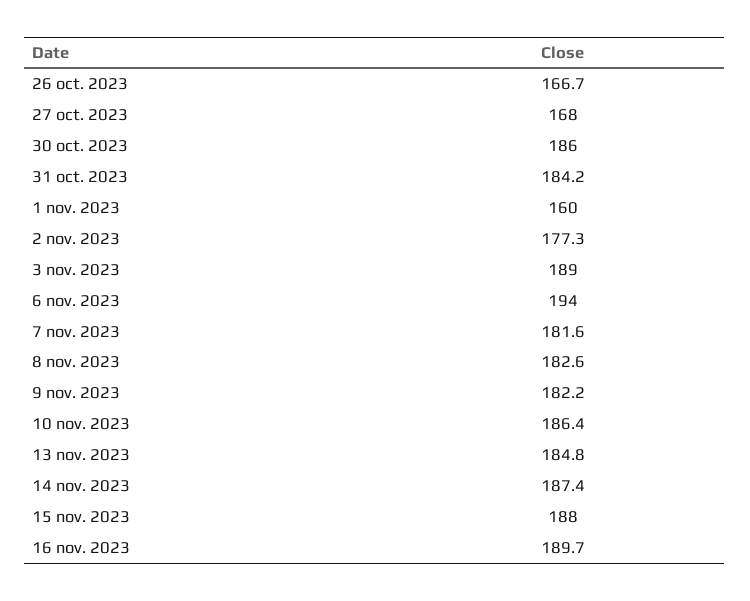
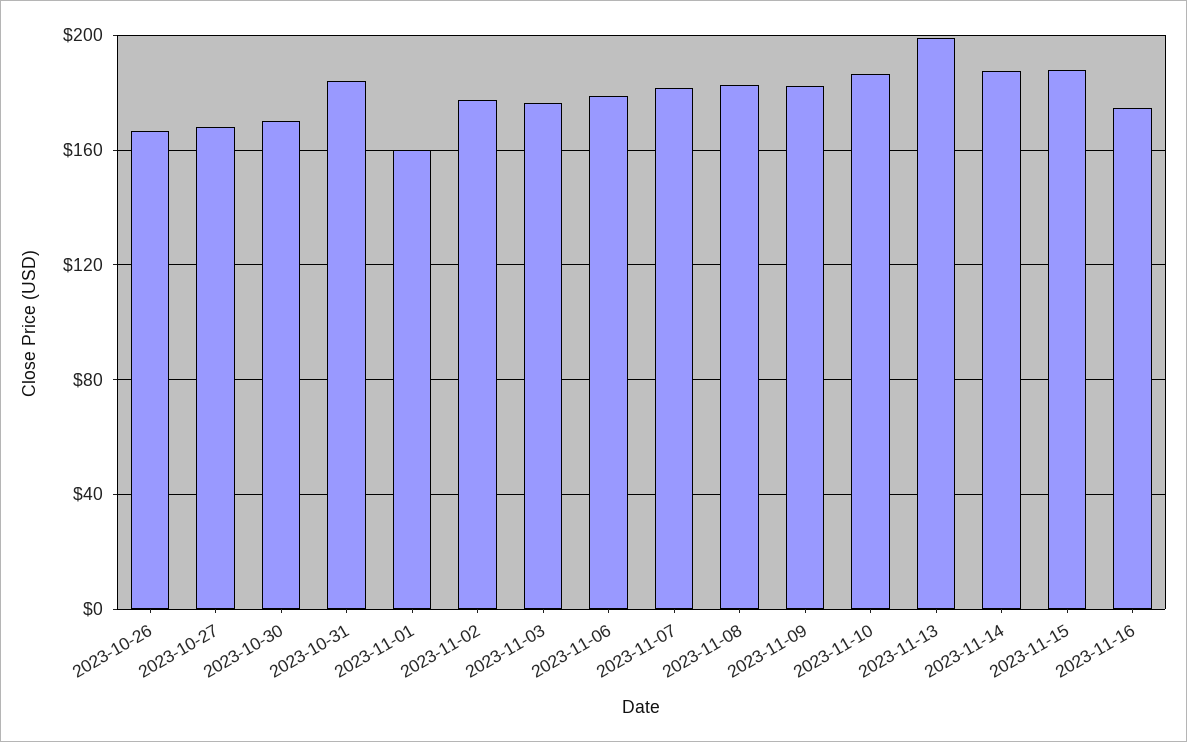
  {
    "26 oct. 2023": 166.7,
    "27 oct. 2023": 168,
-   "30 oct. 2023": 186,
+   "30 oct. 2023": 170,
    "31 oct. 2023": 184.2,
    "1 nov. 2023": 160,
    "2 nov. 2023": 177.3,
-   "3 nov. 2023": 189,
+   "3 nov. 2023": 175,
-   "6 nov. 2023": 194,
+   "6 nov. 2023": 180,
    "7 nov. 2023": 181.6,
    "8 nov. 2023": 182.6,
    "9 nov. 2023": 182.2,
    "10 nov. 2023": 186.4,
-   "13 nov. 2023": 184.8,
+   "13 nov. 2023": 200,
    "14 nov. 2023": 187.4,
    "15 nov. 2023": 188,
-   "16 nov. 2023": 189.7
+   "16 nov. 2023": 175
  }

